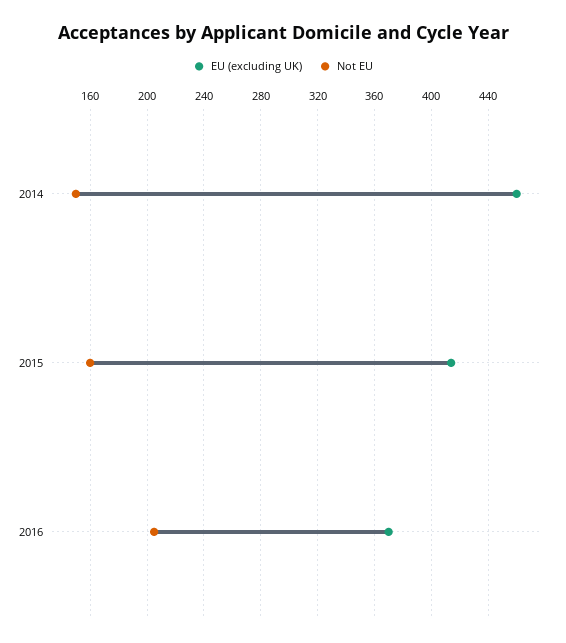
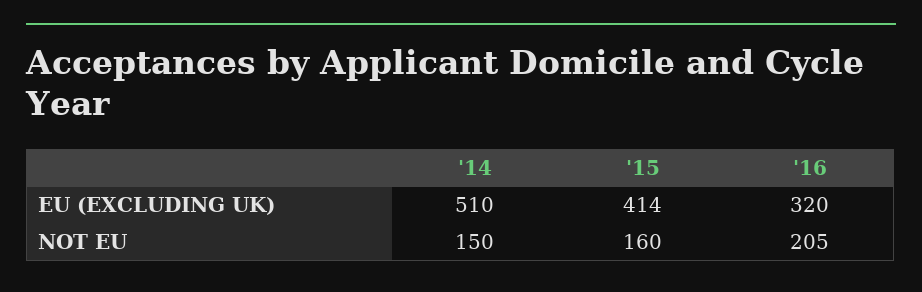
  {
    "EU (excluding UK)": {
-     "2014": 460,
+     "2014": 510,
      "2015": 414,
-     "2016": 370
+     "2016": 320
    },
    "Not EU": {
      "2014": 150,
      "2015": 160,
      "2016": 205
    }
  }

